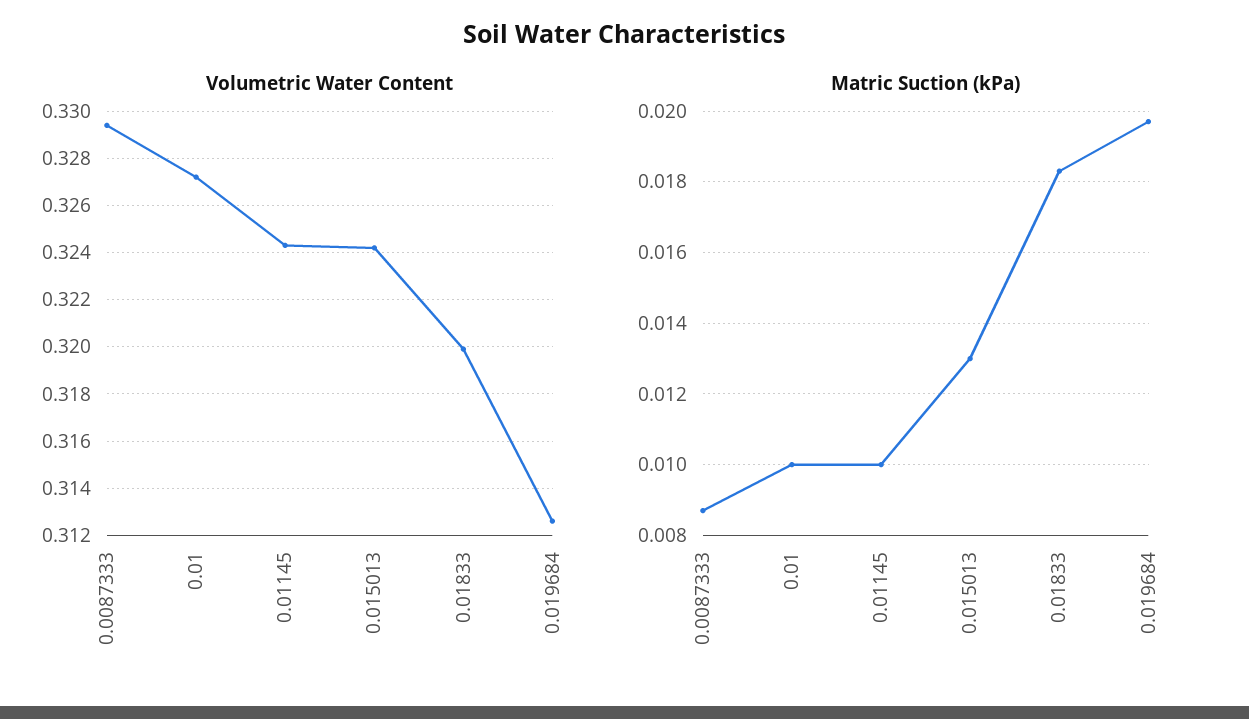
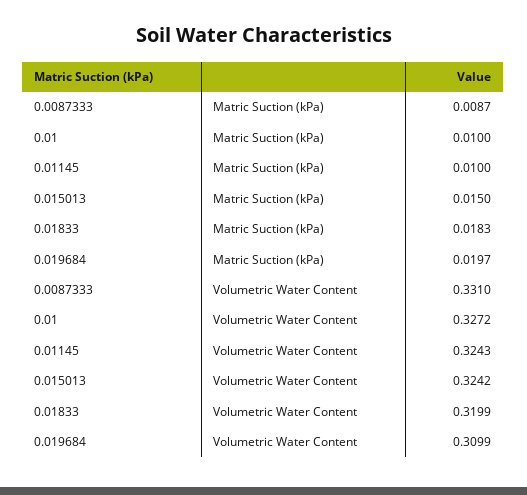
  {
    "Volumetric Water Content": {
-     "0.0087333": 0.3295,
+     "0.0087333": 0.331,
      "0.01": 0.3272,
      "0.01145": 0.3243,
      "0.015013": 0.3242,
      "0.01833": 0.3199,
-     "0.019684": 0.3125
+     "0.019684": 0.3099
    },
    "Matric Suction (kPa)": {
      "0.0087333": 0.0087,
      "0.01": 0.01,
      "0.01145": 0.01,
-     "0.015013": 0.013,
+     "0.015013": 0.015,
      "0.01833": 0.0183,
      "0.019684": 0.0197
    }
  }

